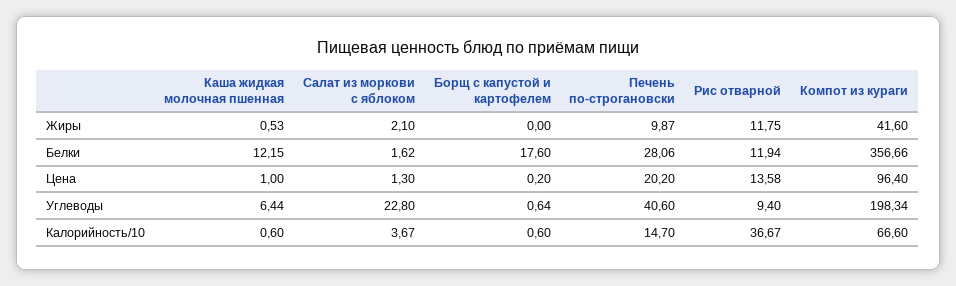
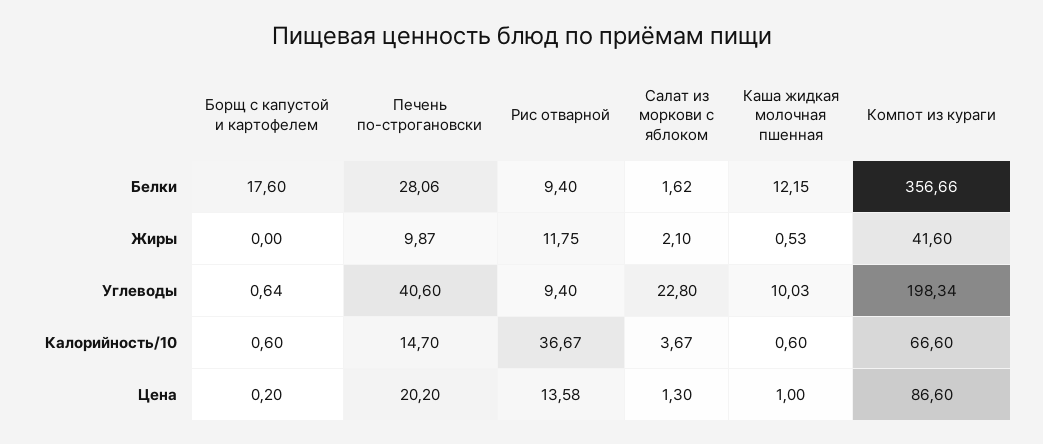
  {
    "Каша жидкая молочная пшенная": {
      "Жиры": 0.53,
      "Белки": 12.15,
      "Цена": 1,
-     "Углеводы": 6.44,
+     "Углеводы": 10.03,
      "Калорийность/10": 0.6
    },
    "Салат из моркови с яблоком": {
      "Жиры": 2.1,
      "Белки": 1.62,
      "Цена": 1.3,
      "Углеводы": 22.8,
      "Калорийность/10": 3.67
    },
    "Борщ с капустой и картофелем": {
      "Жиры": 0,
      "Белки": 17.6,
      "Цена": 0.2,
      "Углеводы": 0.64,
      "Калорийность/10": 0.6
    },
    "Печень по-строгановски": {
      "Жиры": 9.87,
      "Белки": 28.06,
      "Цена": 20.2,
      "Углеводы": 40.6,
      "Калорийность/10": 14.7
    },
    "Рис отварной": {
      "Жиры": 11.75,
-     "Белки": 11.94,
+     "Белки": 9.4,
      "Цена": 13.58,
      "Углеводы": 9.4,
      "Калорийность/10": 36.67
    },
    "Компот из кураги": {
      "Жиры": 41.6,
      "Белки": 356.66,
-     "Цена": 96.4,
+     "Цена": 86.6,
      "Углеводы": 198.34,
      "Калорийность/10": 66.6
    }
  }

